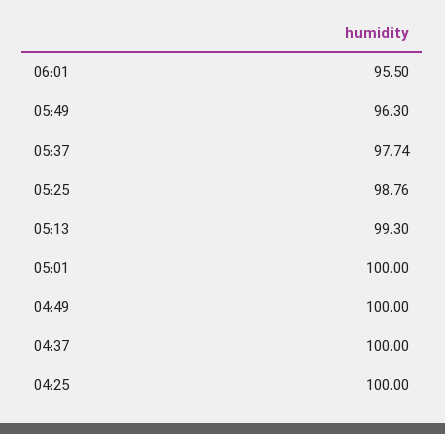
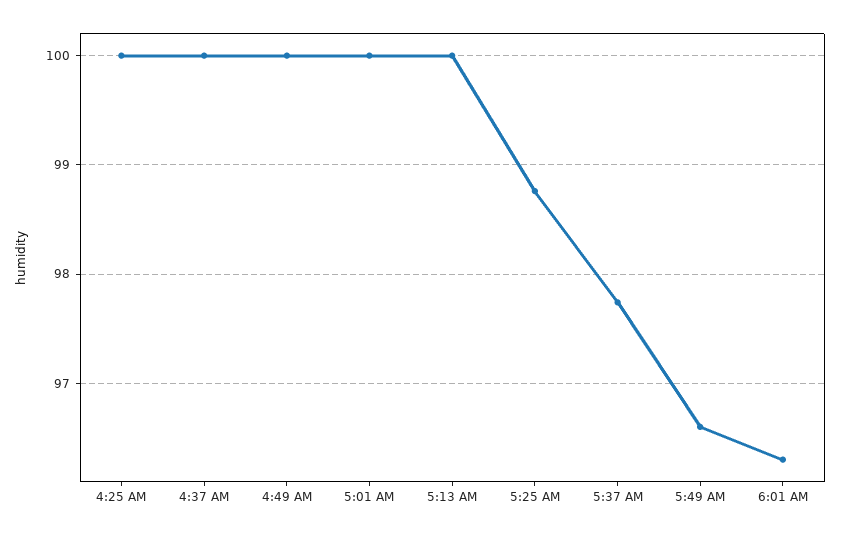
  {
-   "06:01": 95.5,
+   "06:01": 96.3,
-   "05:49": 96.3,
+   "05:49": 96.6,
    "05:37": 97.74,
    "05:25": 98.76,
-   "05:13": 99.3,
+   "05:13": 100,
    "05:01": 100,
    "04:49": 100,
    "04:37": 100,
    "04:25": 100
  }

